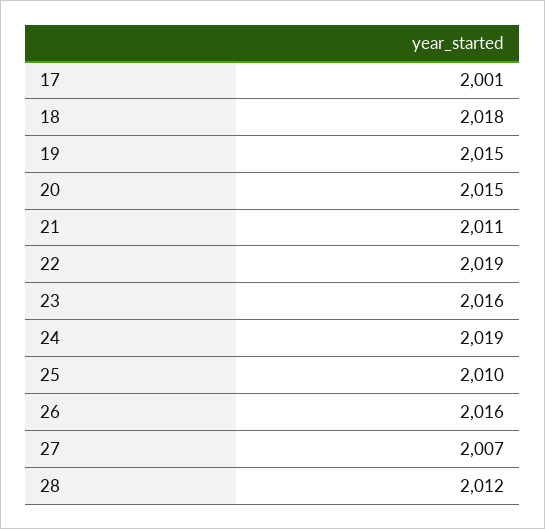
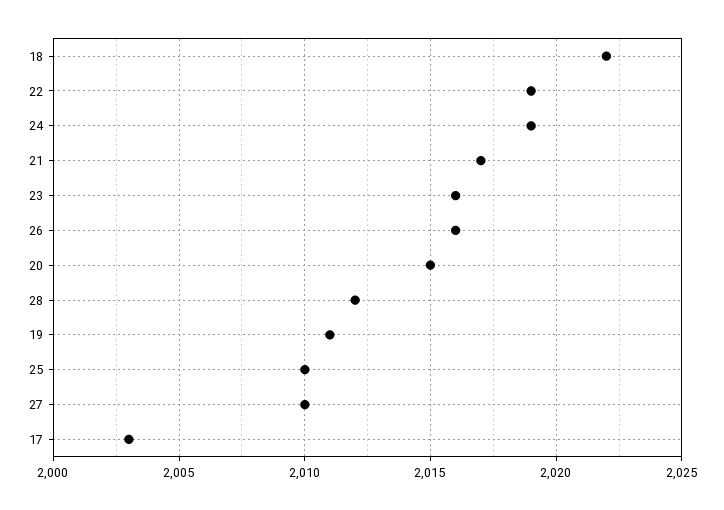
  {
-   "17": 2001,
+   "17": 2003,
-   "18": 2018,
+   "18": 2022,
-   "19": 2015,
+   "19": 2011,
    "20": 2015,
-   "21": 2011,
+   "21": 2017,
    "22": 2019,
    "23": 2016,
    "24": 2019,
    "25": 2010,
    "26": 2016,
-   "27": 2007,
+   "27": 2010,
    "28": 2012
  }

